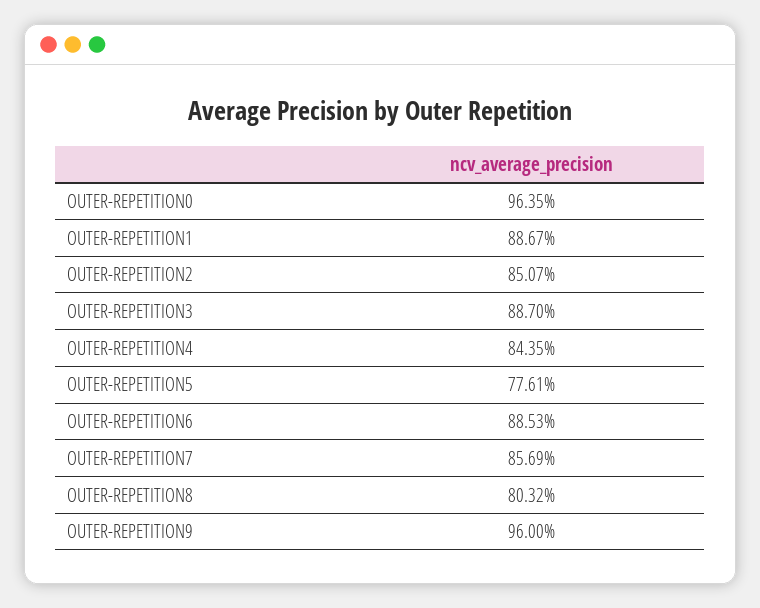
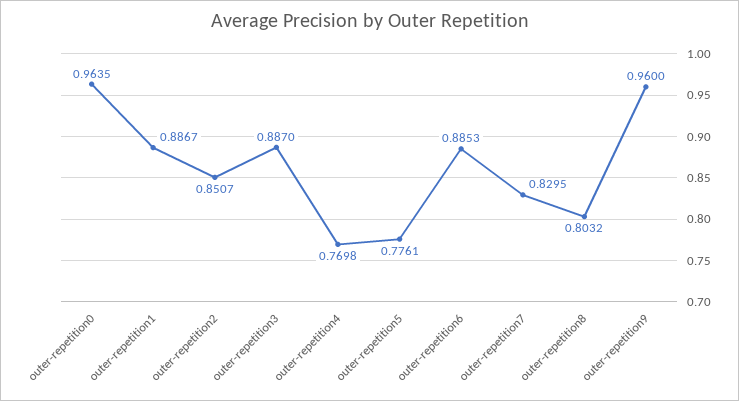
  {
    "OUTER-REPETITION0": 0.9635,
    "OUTER-REPETITION1": 0.8867,
    "OUTER-REPETITION2": 0.8507,
    "OUTER-REPETITION3": 0.887,
-   "OUTER-REPETITION4": 0.8435,
+   "OUTER-REPETITION4": 0.7698,
    "OUTER-REPETITION5": 0.7761,
    "OUTER-REPETITION6": 0.8853,
-   "OUTER-REPETITION7": 0.8569,
+   "OUTER-REPETITION7": 0.8295,
    "OUTER-REPETITION8": 0.8032,
    "OUTER-REPETITION9": 0.96
  }

